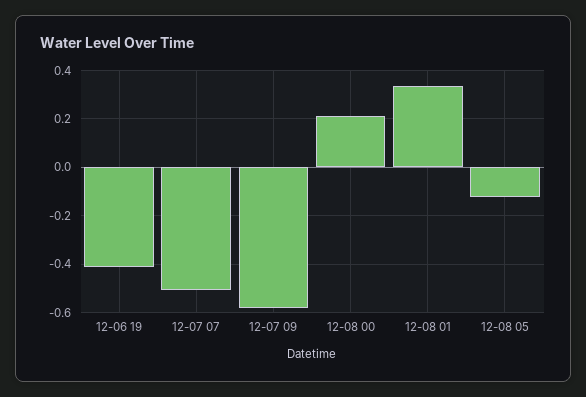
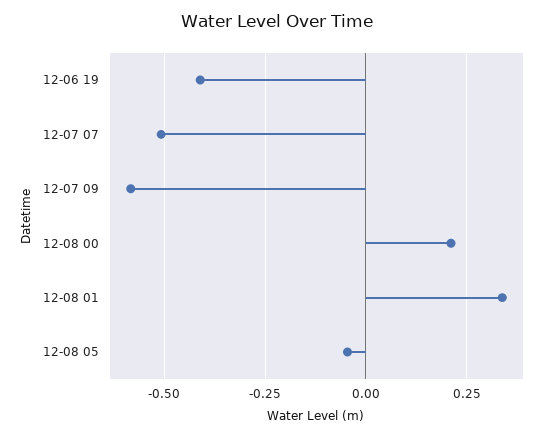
  {
    "12-06 19": -0.4,
    "12-07 07": -0.5,
    "12-07 09": -0.575,
    "12-08 00": 0.2,
    "12-08 01": 0.35,
-   "12-08 05": -0.125
+   "12-08 05": -0.05
  }

